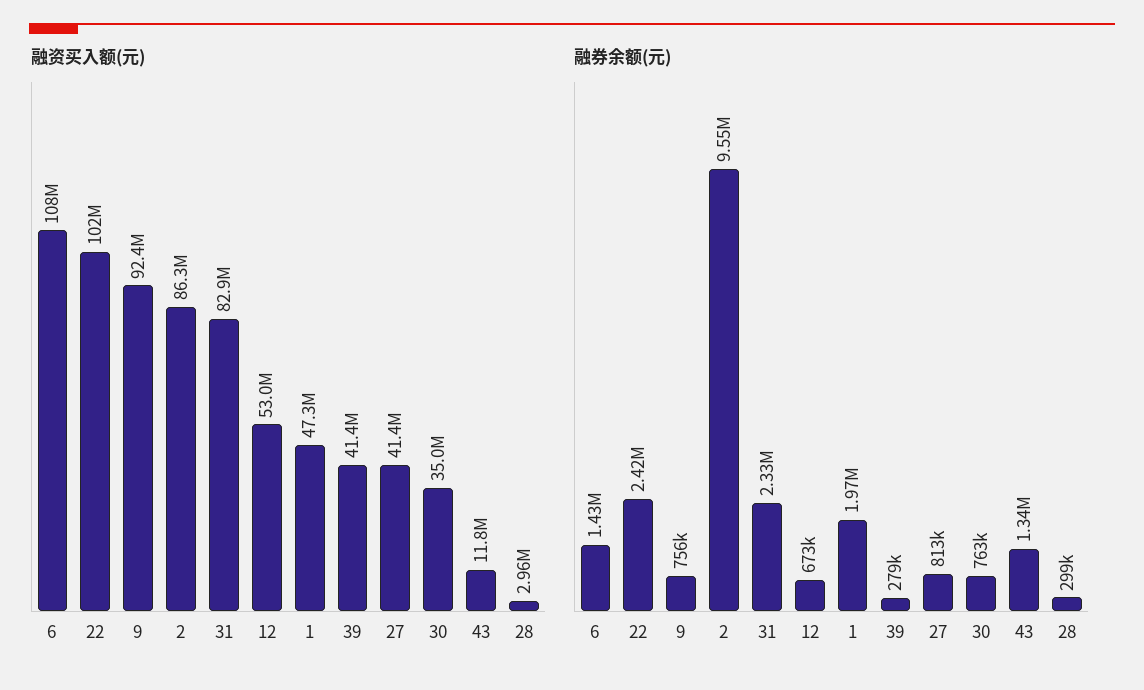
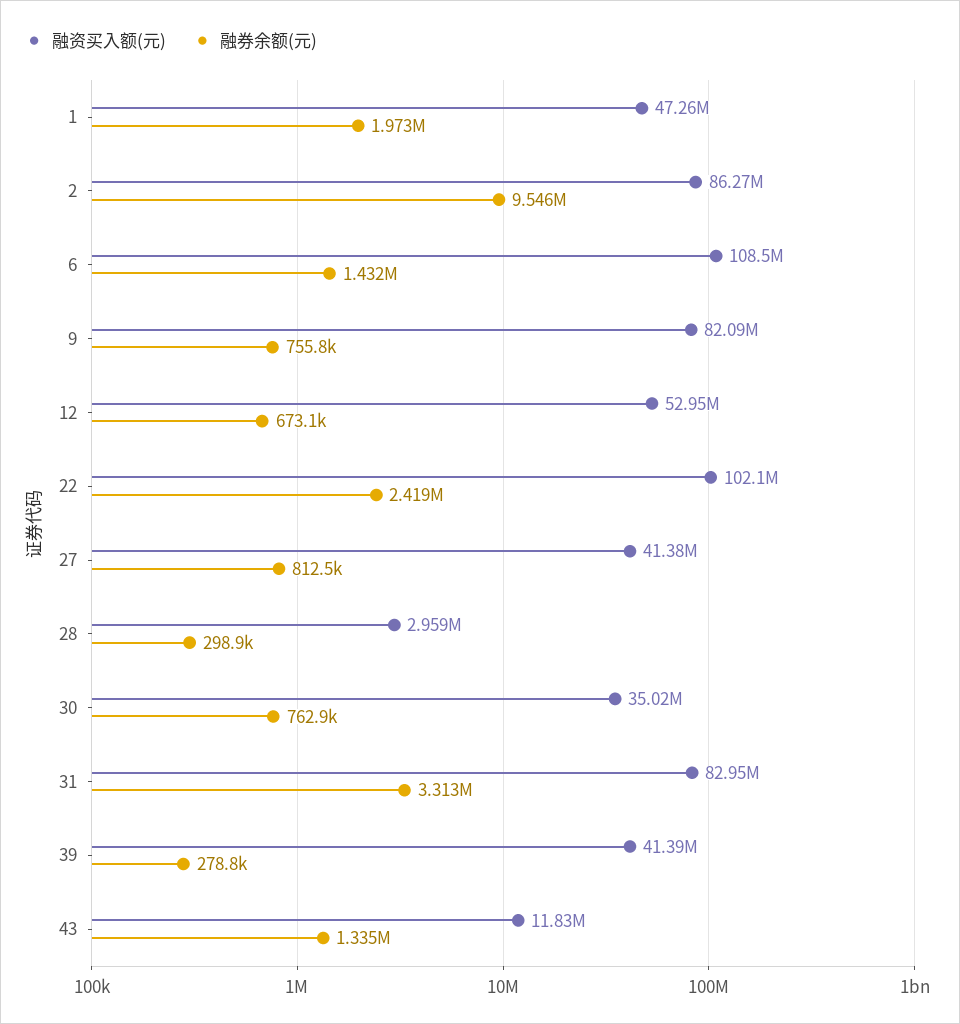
  {
    "融资买入额(元)": {
      "6": 108500000,
      "22": 102100000,
-     "9": 92400000,
+     "9": 82090000,
      "2": 86270000,
      "31": 82950000,
      "12": 52950000,
      "1": 47260000,
      "39": 41390000,
      "27": 41380000,
      "30": 35020000,
      "43": 11830000,
      "28": 2959000
    },
    "融券余额(元)": {
      "6": 1432000,
      "22": 2419000,
      "9": 755800,
      "2": 9546000,
-     "31": 2330000,
+     "31": 3313000,
      "12": 673100,
      "1": 1973000,
      "39": 278800,
      "27": 812500,
      "30": 762900,
      "43": 1335000,
      "28": 298900
    }
  }

